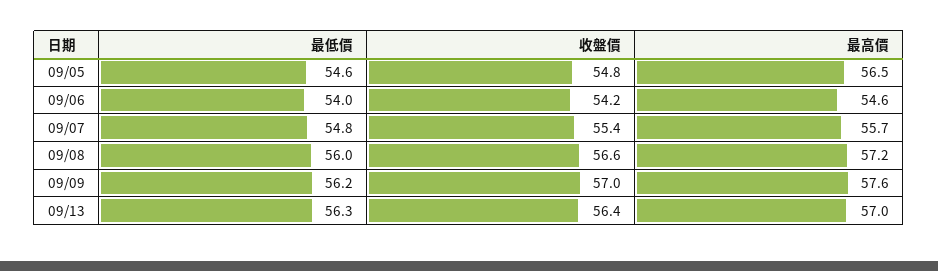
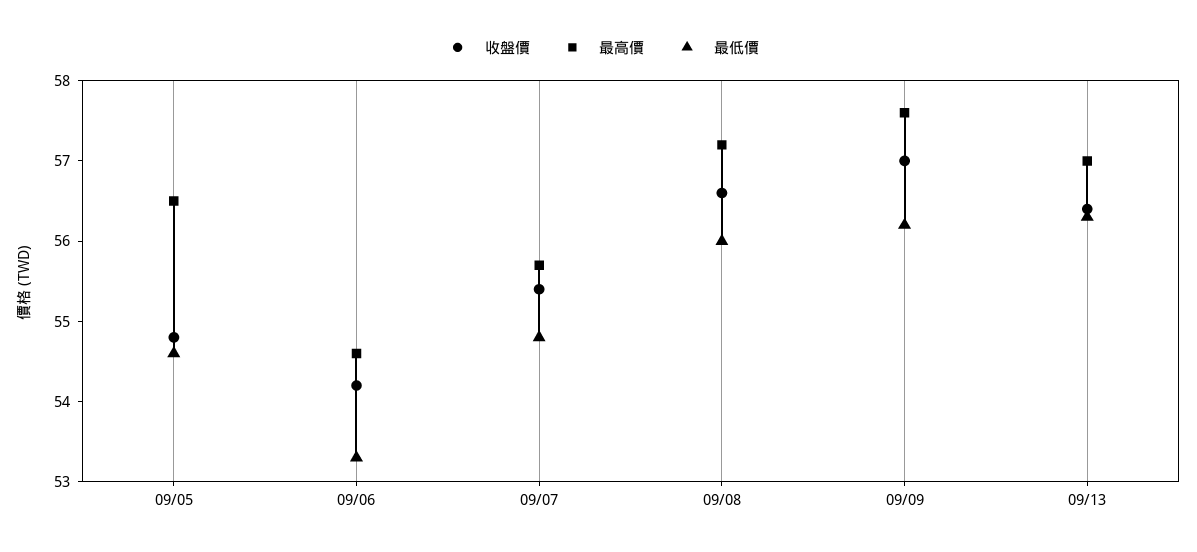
  {
    "最低價": {
      "09/05": 54.6,
-     "09/06": 54,
+     "09/06": 53.3,
      "09/07": 54.8,
      "09/08": 56,
      "09/09": 56.2,
      "09/13": 56.3
    },
    "收盤價": {
      "09/05": 54.8,
      "09/06": 54.2,
      "09/07": 55.4,
      "09/08": 56.6,
      "09/09": 57,
      "09/13": 56.4
    },
    "最高價": {
      "09/05": 56.5,
      "09/06": 54.6,
      "09/07": 55.7,
      "09/08": 57.2,
      "09/09": 57.6,
      "09/13": 57
    }
  }

